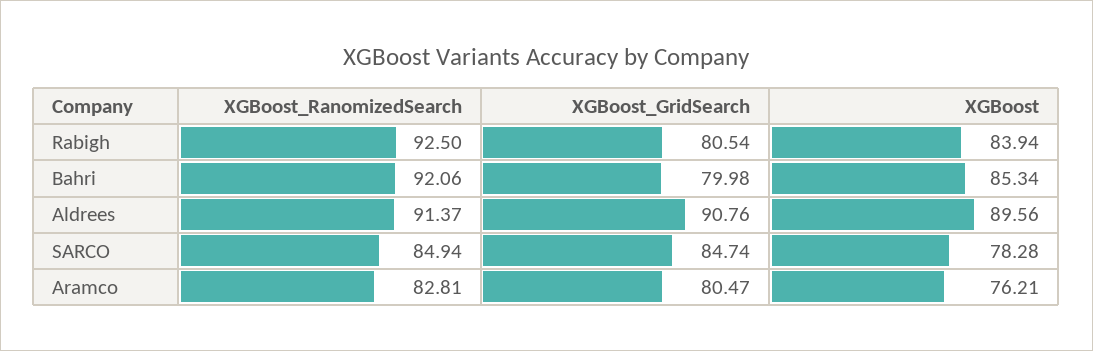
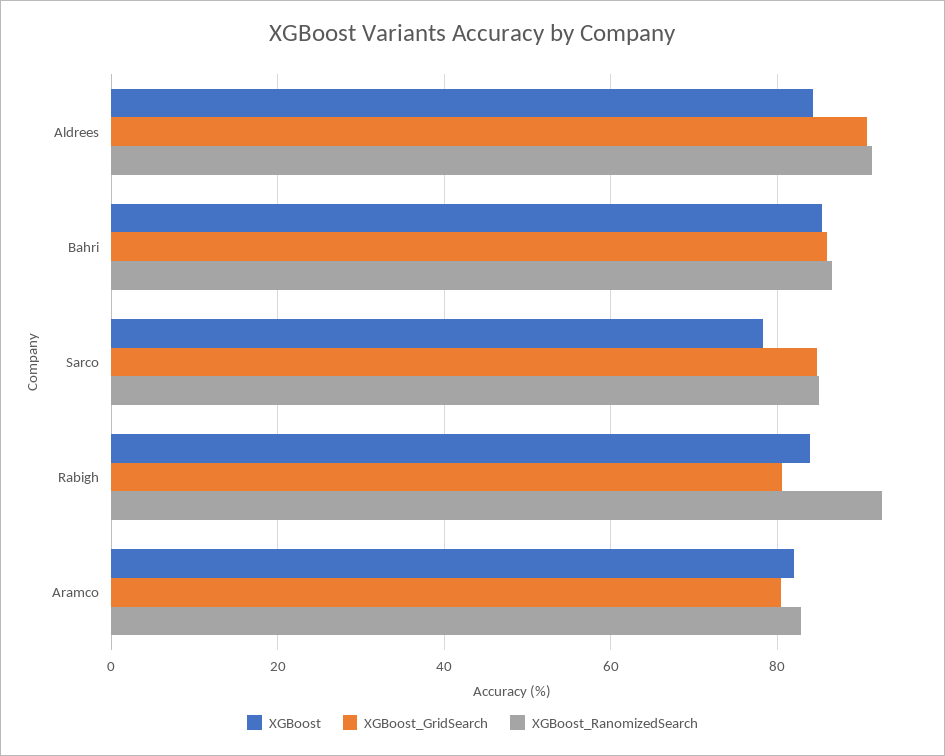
  {
    "XGBoost_RanomizedSearch": {
      "Rabigh": 92.5,
-     "Bahri": 92.06,
+     "Bahri": 86,
      "Aldrees": 91.37,
      "SARCO": 84.94,
      "Aramco": 82.81
    },
    "XGBoost_GridSearch": {
      "Rabigh": 80.54,
-     "Bahri": 79.98,
+     "Bahri": 86,
      "Aldrees": 90.76,
      "SARCO": 84.74,
      "Aramco": 80.47
    },
    "XGBoost": {
      "Rabigh": 83.94,
      "Bahri": 85.34,
-     "Aldrees": 89.56,
+     "Aldrees": 84,
      "SARCO": 78.28,
-     "Aramco": 76.21
+     "Aramco": 82
    }
  }

